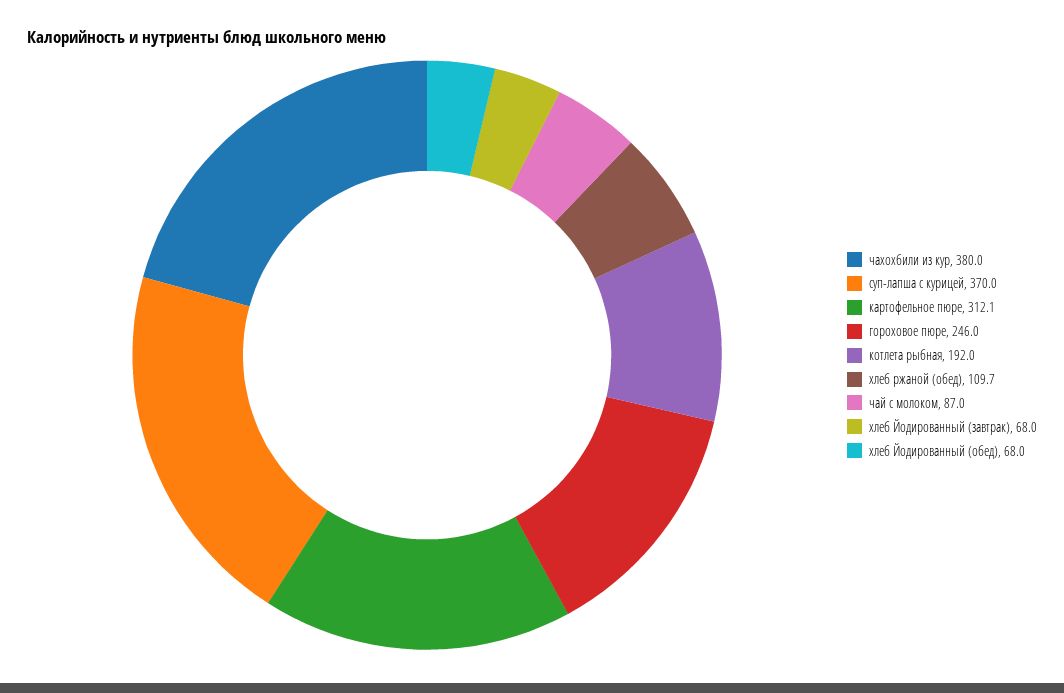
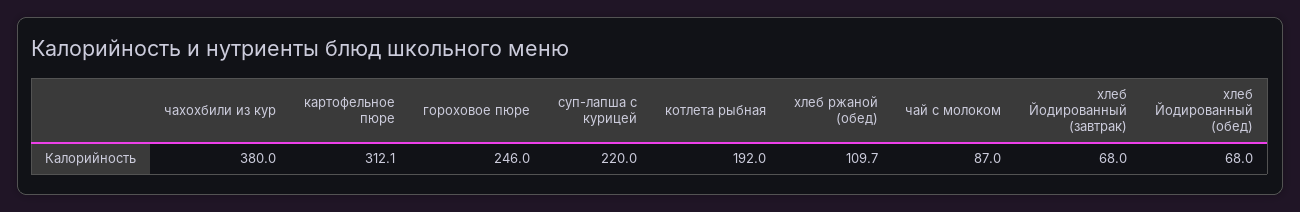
  {
    "чахохбили из кур": 380,
-   "суп-лапша с курицей": 370,
+   "суп-лапша с курицей": 220,
    "картофельное пюре": 312.1,
    "гороховое пюре": 246,
    "котлета рыбная": 192,
    "хлеб ржаной (обед)": 109.7,
    "чай с молоком": 87,
    "хлеб Йодированный (завтрак)": 68,
    "хлеб Йодированный (обед)": 68
  }

